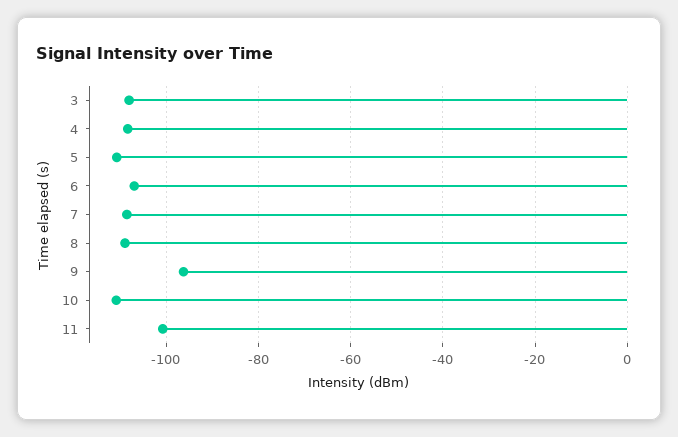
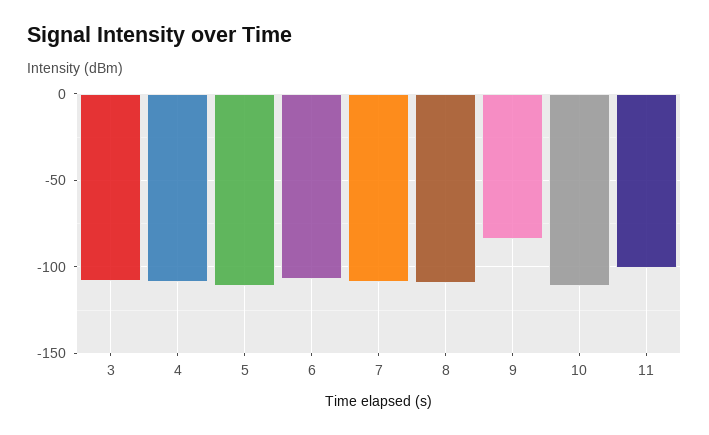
  {
    "3": -108,
    "4": -108,
    "5": -110,
    "6": -108,
    "7": -108,
    "8": -110,
-   "9": -96,
+   "9": -85,
    "10": -110,
    "11": -100
  }

